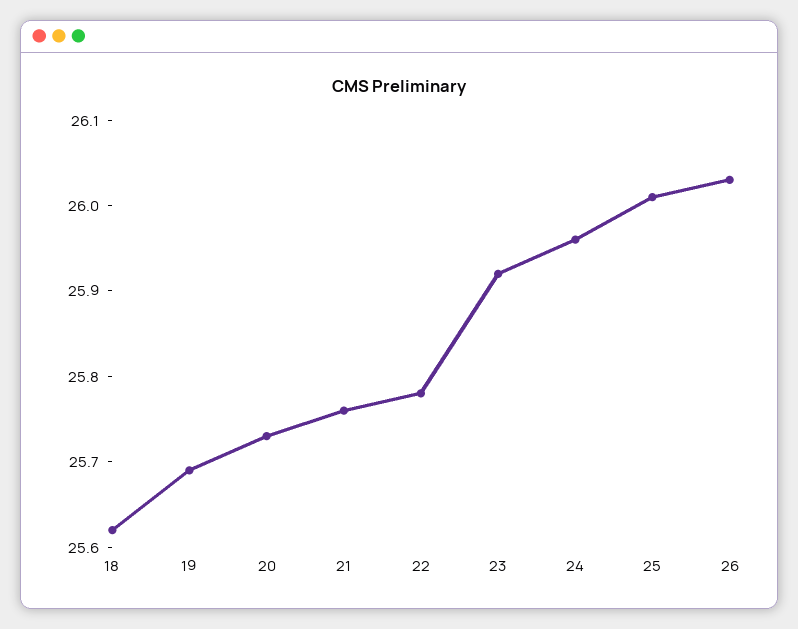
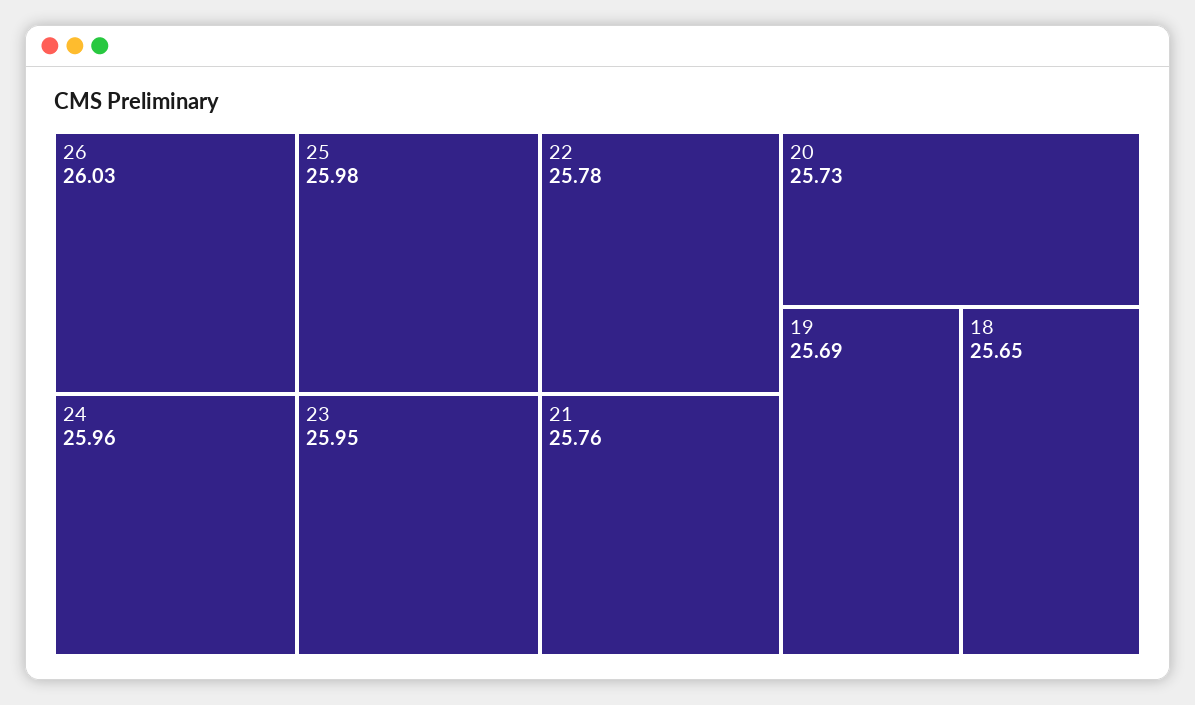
  {
-   "18": 25.62,
+   "18": 25.65,
    "19": 25.69,
    "20": 25.73,
    "21": 25.76,
    "22": 25.78,
-   "23": 25.92,
+   "23": 25.95,
    "24": 25.96,
-   "25": 26.01,
+   "25": 25.98,
    "26": 26.03
  }

